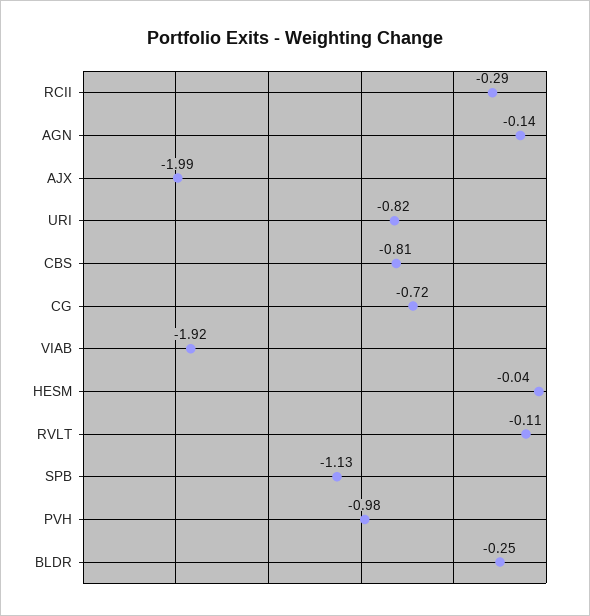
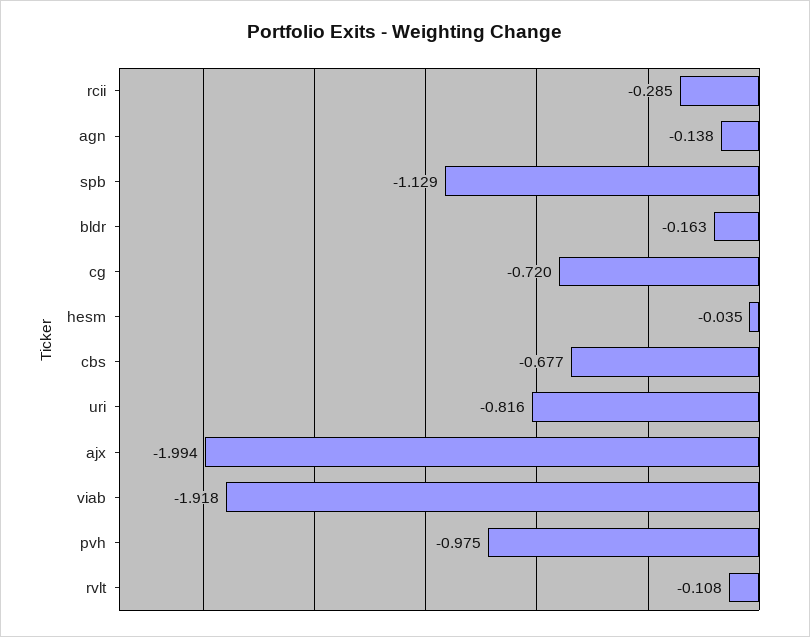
  {
    "RCII": -0.285,
    "AGN": -0.138,
    "AJX": -1.994,
    "URI": -0.816,
-   "CBS": -0.81,
+   "CBS": -0.677,
    "CG": -0.72,
    "VIAB": -1.918,
    "HESM": -0.035,
    "RVLT": -0.108,
    "SPB": -1.129,
    "PVH": -0.975,
-   "BLDR": -0.25
+   "BLDR": -0.163
  }

